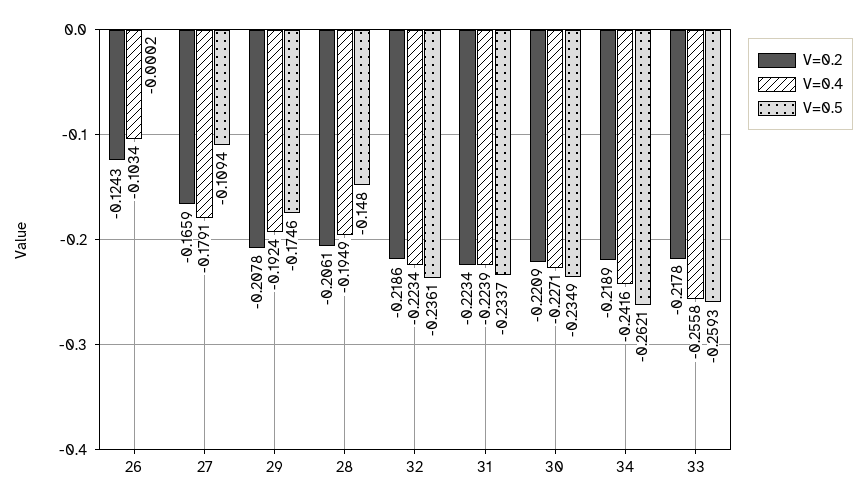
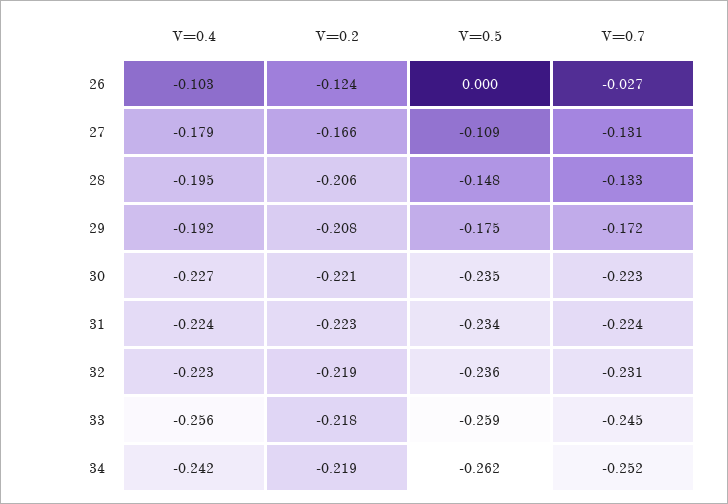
  {
    "V=0.2": {
      "26": -0.1243,
      "27": -0.1659,
      "29": -0.2078,
      "28": -0.2061,
      "32": -0.2186,
      "31": -0.2234,
      "30": -0.2209,
      "34": -0.2189,
      "33": -0.2178
    },
    "V=0.4": {
      "26": -0.1034,
      "27": -0.1791,
      "29": -0.1924,
      "28": -0.1949,
      "32": -0.2234,
      "31": -0.2239,
      "30": -0.2271,
      "34": -0.2416,
      "33": -0.2558
    },
    "V=0.5": {
      "26": -0.0002,
      "27": -0.1094,
      "29": -0.1746,
      "28": -0.148,
      "32": -0.2361,
      "31": -0.2337,
      "30": -0.2349,
      "34": -0.2621,
      "33": -0.2593
-   }
+   },
+   "V=0.7": {
+     "26": -0.027,
+     "27": -0.131,
+     "28": -0.133,
+     "29": -0.172,
+     "30": -0.223,
+     "31": -0.224,
+     "32": -0.231,
+     "33": -0.245,
+     "34": -0.252
+   }
  }

